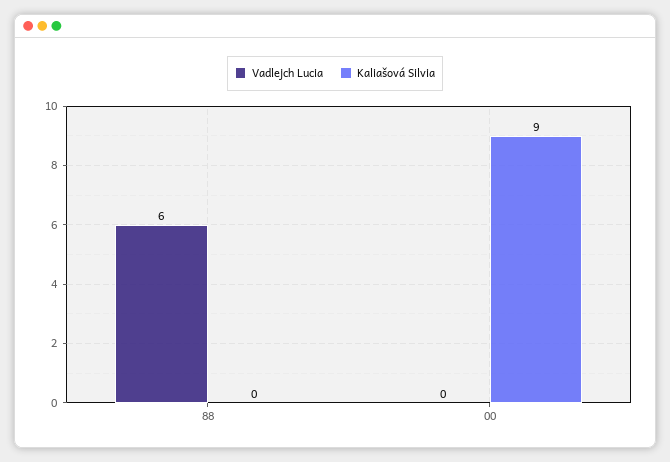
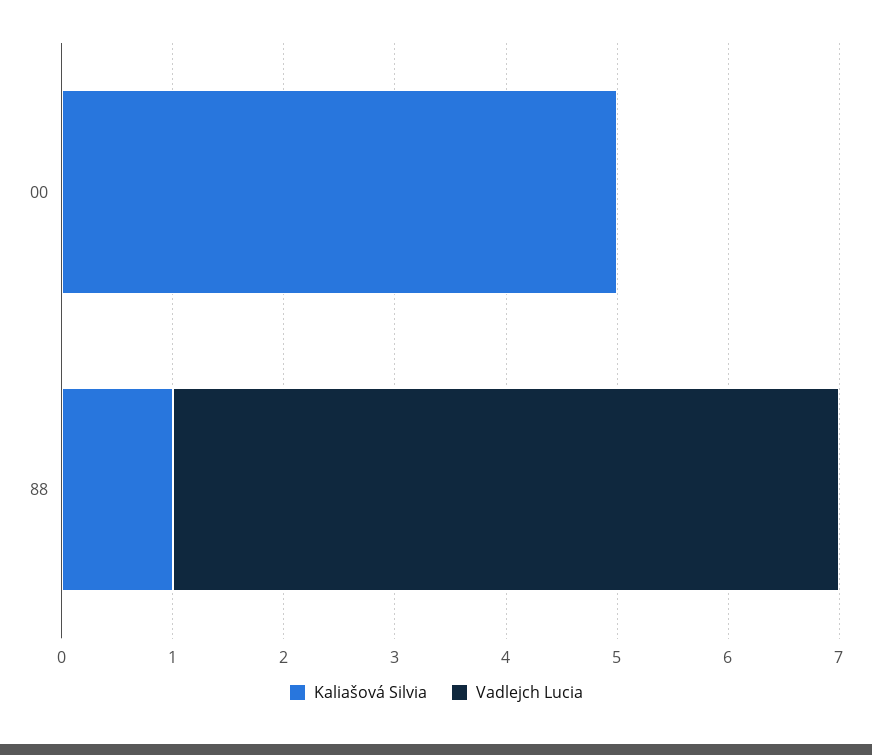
  {
    "Vadlejch Lucia": {
      "88": 6,
      "00": 0
    },
    "Kaliašová Silvia": {
-     "88": 0,
+     "88": 1,
-     "00": 9
+     "00": 5
    }
  }

